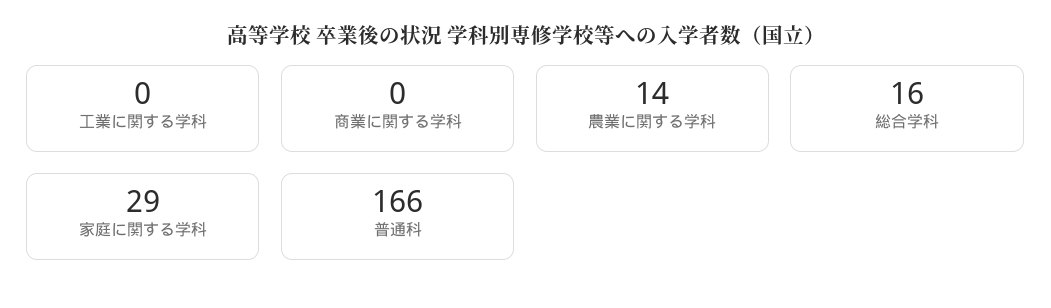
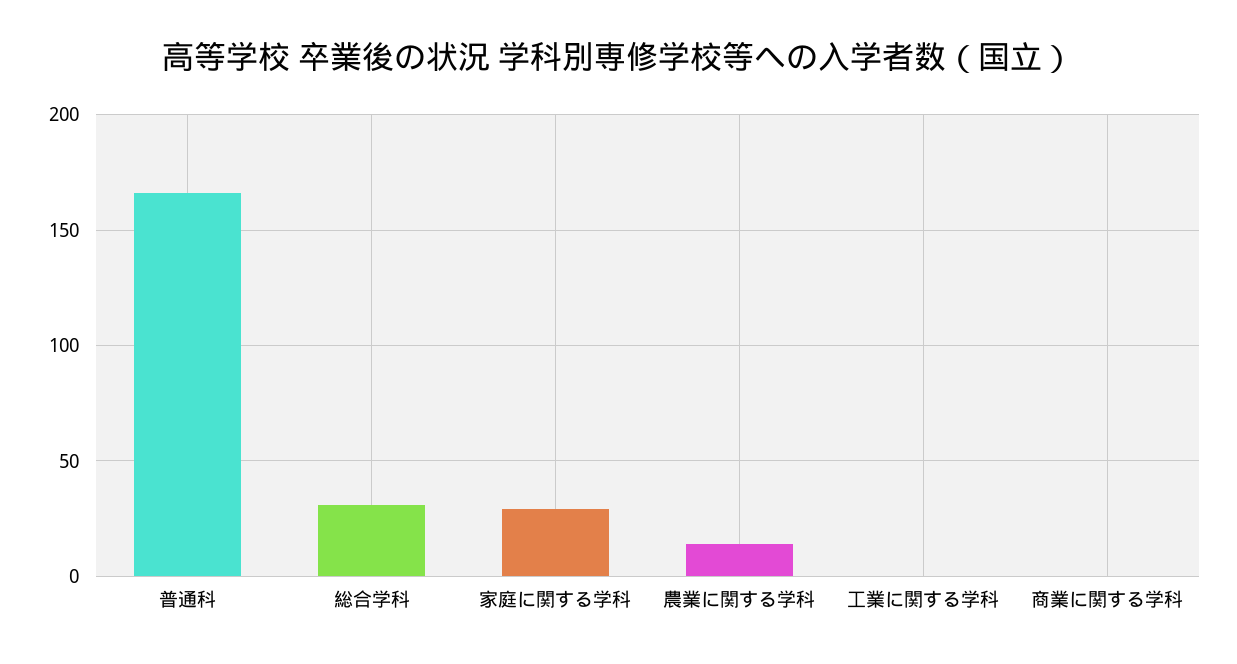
  {
    "工業に関する学科": 0,
    "商業に関する学科": 0,
    "農業に関する学科": 14,
-   "総合学科": 16,
+   "総合学科": 30,
    "家庭に関する学科": 29,
    "普通科": 166
  }

